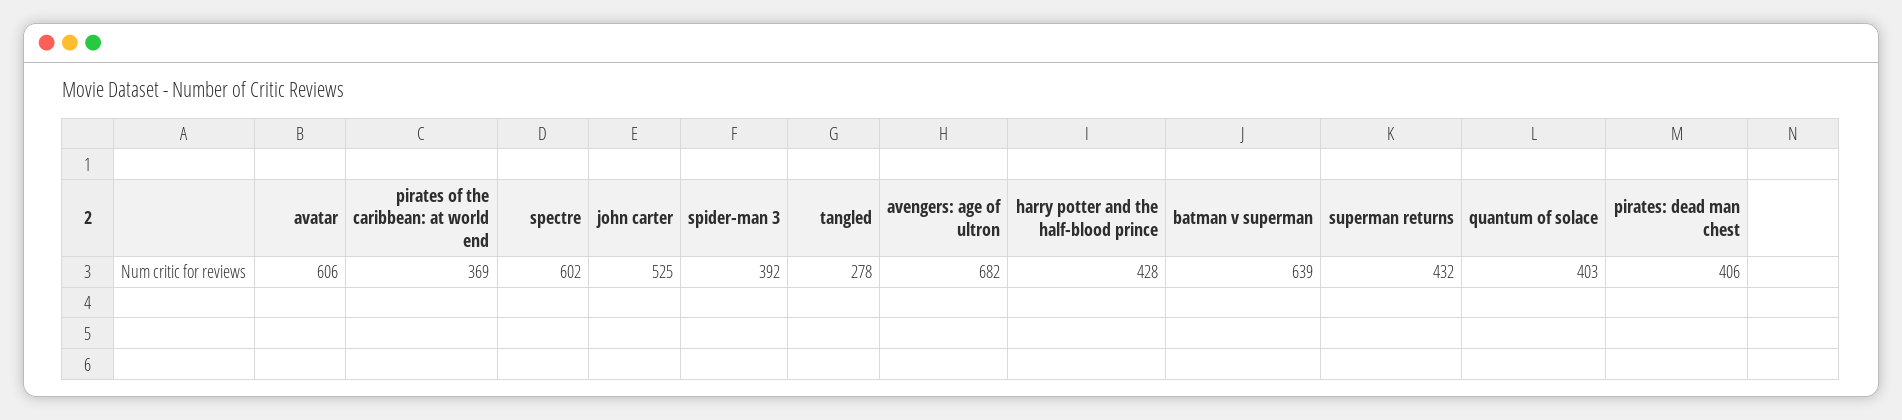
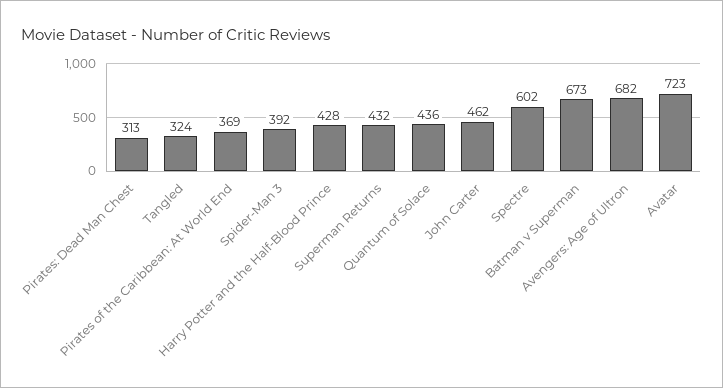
  {
-   "avatar": 606,
+   "avatar": 723,
    "pirates of the caribbean: at world end": 369,
    "spectre": 602,
-   "john carter": 525,
+   "john carter": 462,
    "spider-man 3": 392,
-   "tangled": 278,
+   "tangled": 324,
    "avengers: age of ultron": 682,
    "harry potter and the half-blood prince": 428,
-   "batman v superman": 639,
+   "batman v superman": 673,
    "superman returns": 432,
-   "quantum of solace": 403,
+   "quantum of solace": 436,
-   "pirates: dead man chest": 406
+   "pirates: dead man chest": 313
  }

